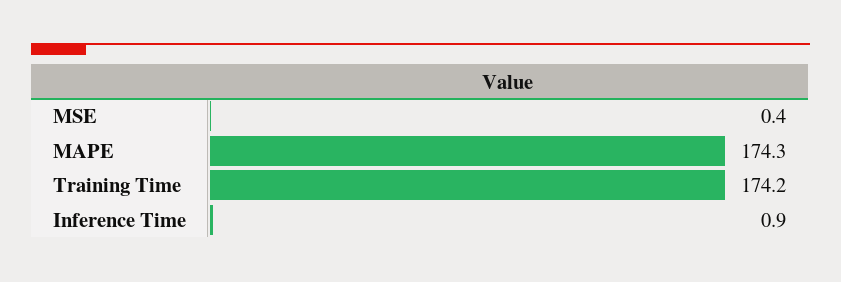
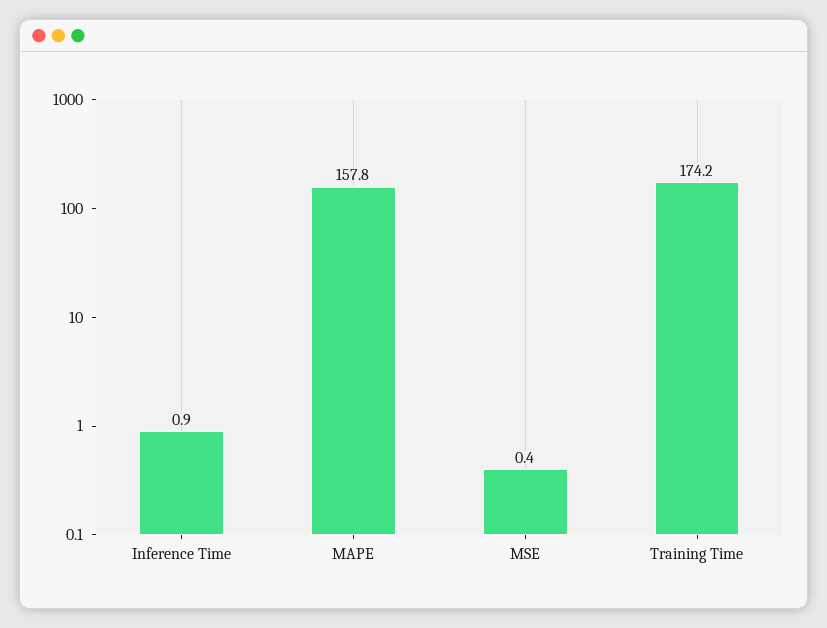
  {
    "MSE": 0.4,
-   "MAPE": 174.3,
+   "MAPE": 157.8,
    "Training Time": 174.2,
    "Inference Time": 0.9
  }

